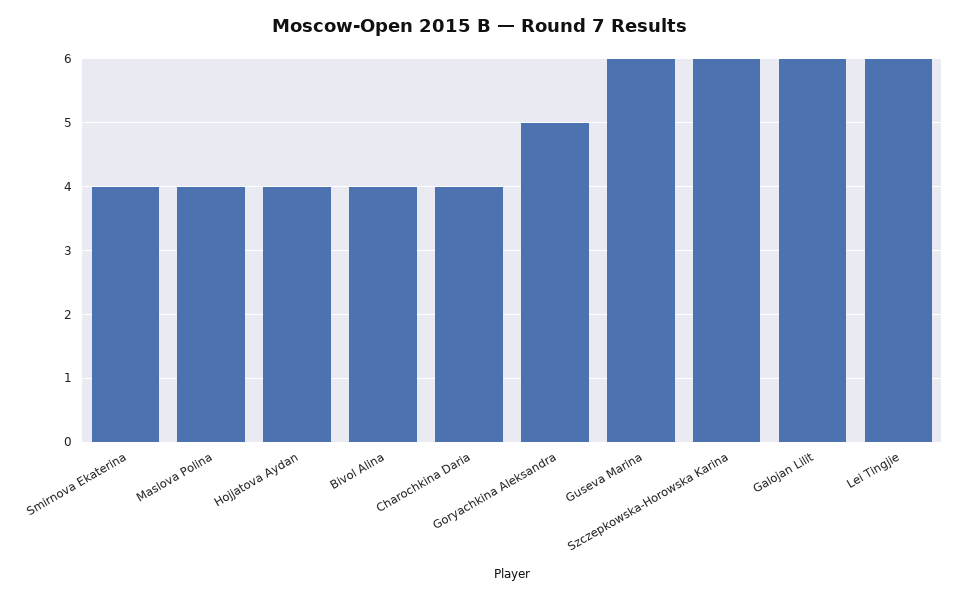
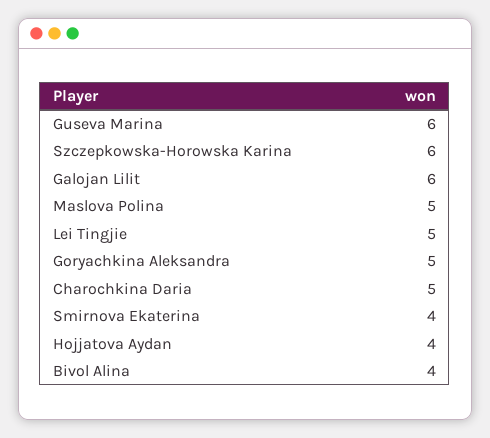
  {
    "Smirnova Ekaterina": 4,
-   "Maslova Polina": 4,
+   "Maslova Polina": 5,
    "Hojjatova Aydan": 4,
    "Bivol Alina": 4,
-   "Charochkina Daria": 4,
+   "Charochkina Daria": 5,
    "Goryachkina Aleksandra": 5,
    "Guseva Marina": 6,
    "Szczepkowska-Horowska Karina": 6,
    "Galojan Lilit": 6,
-   "Lei Tingjie": 6
+   "Lei Tingjie": 5
  }

